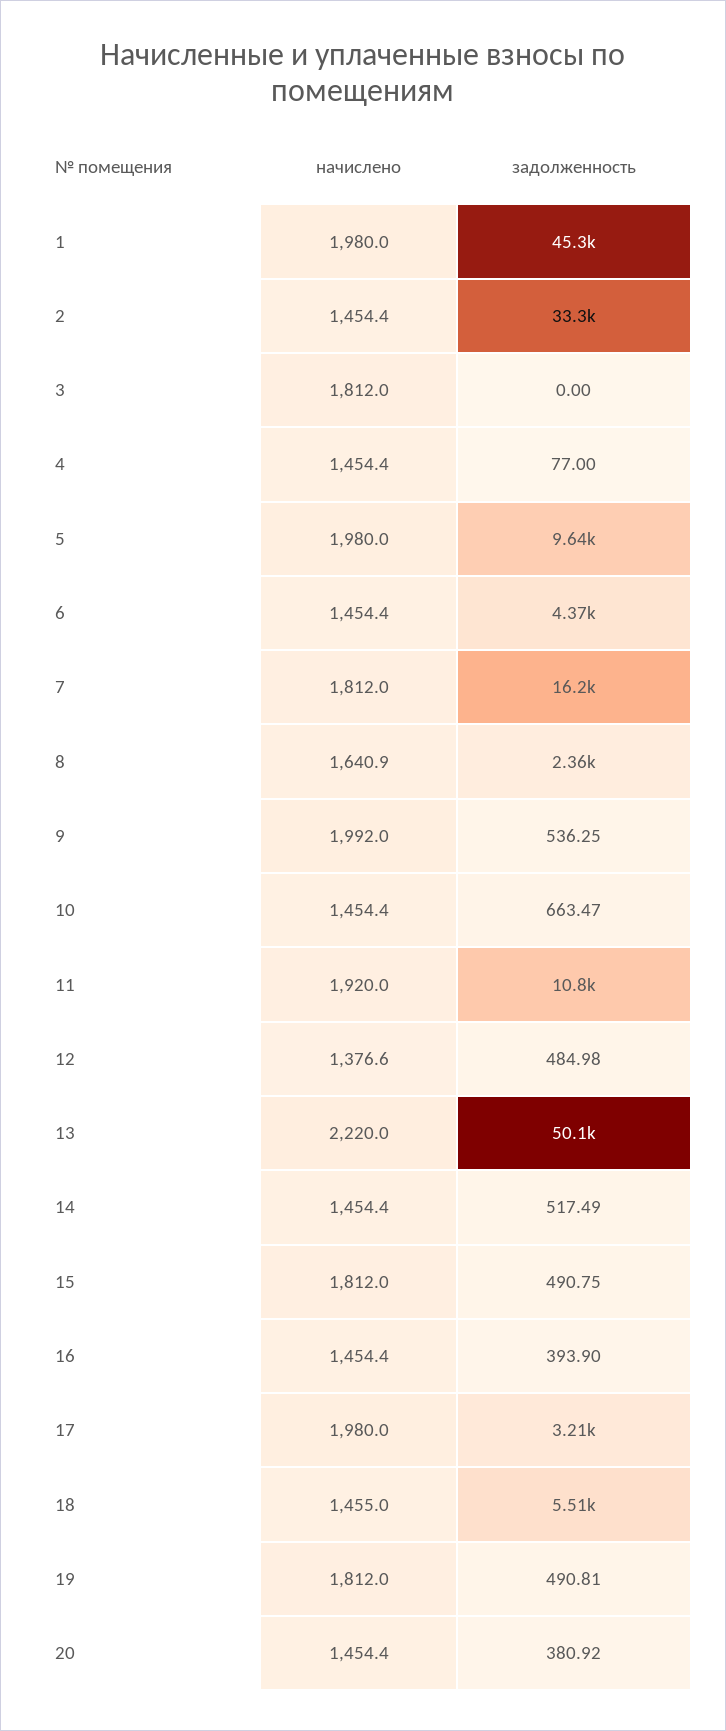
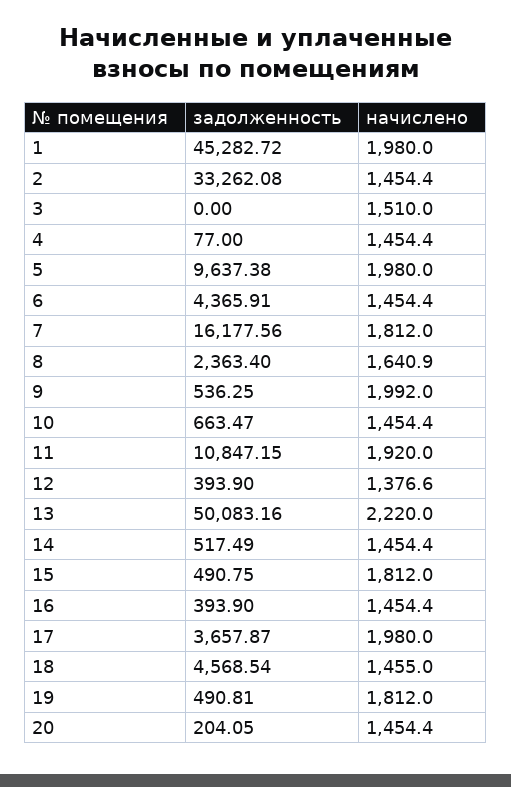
  {
    "начислено": {
      "1": 1980,
      "2": 1454.4,
-     "3": 1812,
+     "3": 1510,
      "4": 1454.4,
      "5": 1980,
      "6": 1454.4,
      "7": 1812,
      "8": 1640.9,
      "9": 1992,
      "10": 1454.4,
      "11": 1920,
      "12": 1376.6,
      "13": 2220,
      "14": 1454.4,
      "15": 1812,
      "16": 1454.4,
      "17": 1980,
      "18": 1455,
      "19": 1812,
      "20": 1454.4
    },
    "задолженность": {
      "1": 45282.72,
      "2": 33262.08,
      "3": 0,
      "4": 77,
      "5": 9637.38,
      "6": 4365.91,
      "7": 16177.56,
      "8": 2363.4,
      "9": 536.25,
      "10": 663.47,
      "11": 10847.15,
-     "12": 484.98,
+     "12": 393.9,
      "13": 50083.16,
      "14": 517.49,
      "15": 490.75,
      "16": 393.9,
-     "17": 3210,
+     "17": 3657.87,
-     "18": 5510,
+     "18": 4568.54,
      "19": 490.81,
-     "20": 380.92
+     "20": 204.05
    }
  }

